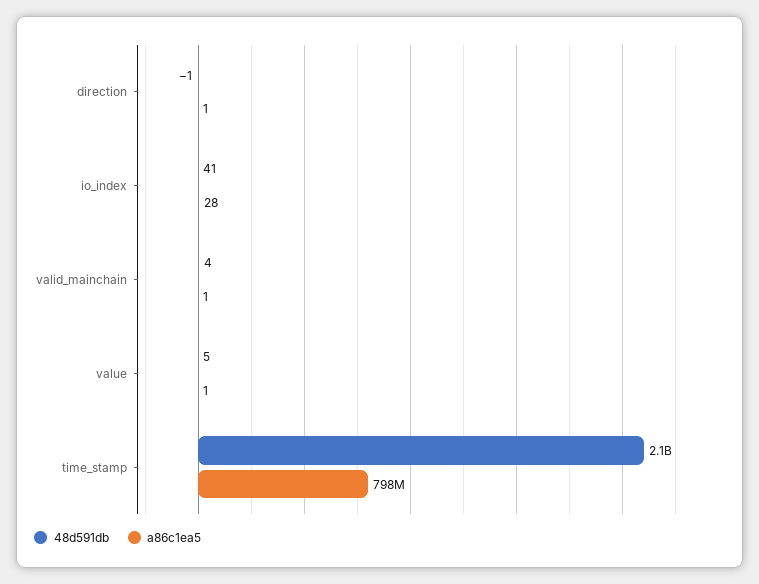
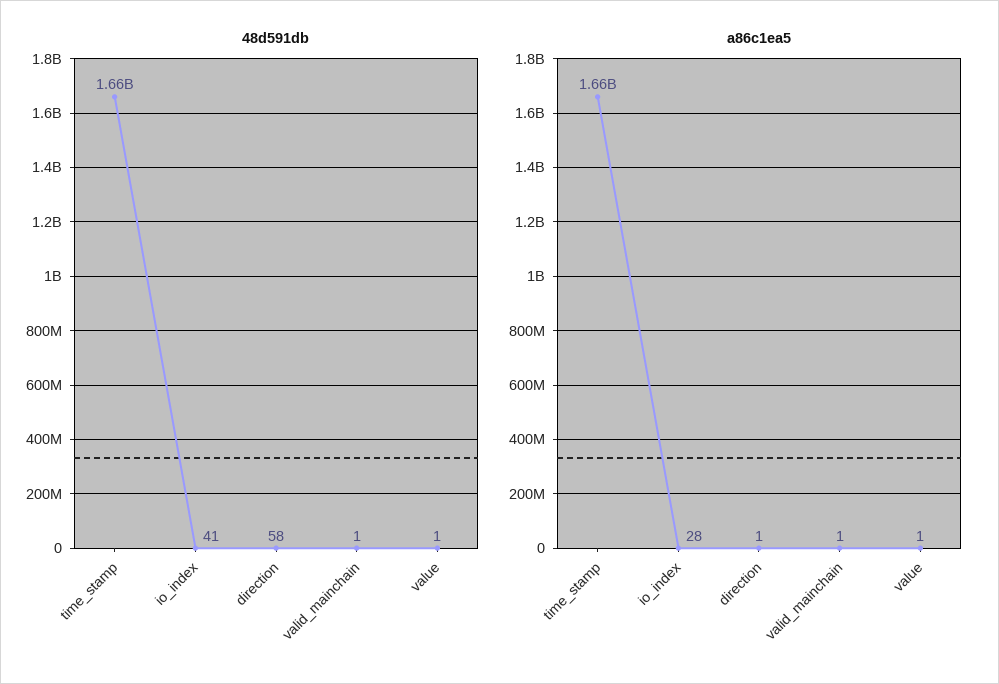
  {
    "48d591db": {
-     "direction": -1,
+     "direction": 58,
      "io_index": 41,
-     "valid_mainchain": 4,
+     "valid_mainchain": 1,
-     "value": 5,
+     "value": 1,
-     "time_stamp": 2100000000
+     "time_stamp": 1660000000
    },
    "a86c1ea5": {
      "direction": 1,
      "io_index": 28,
      "valid_mainchain": 1,
      "value": 1,
-     "time_stamp": 798000000
+     "time_stamp": 1660000000
    }
  }

